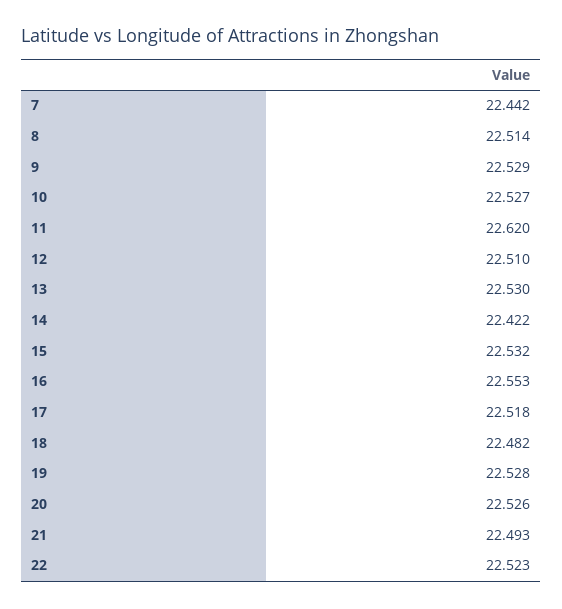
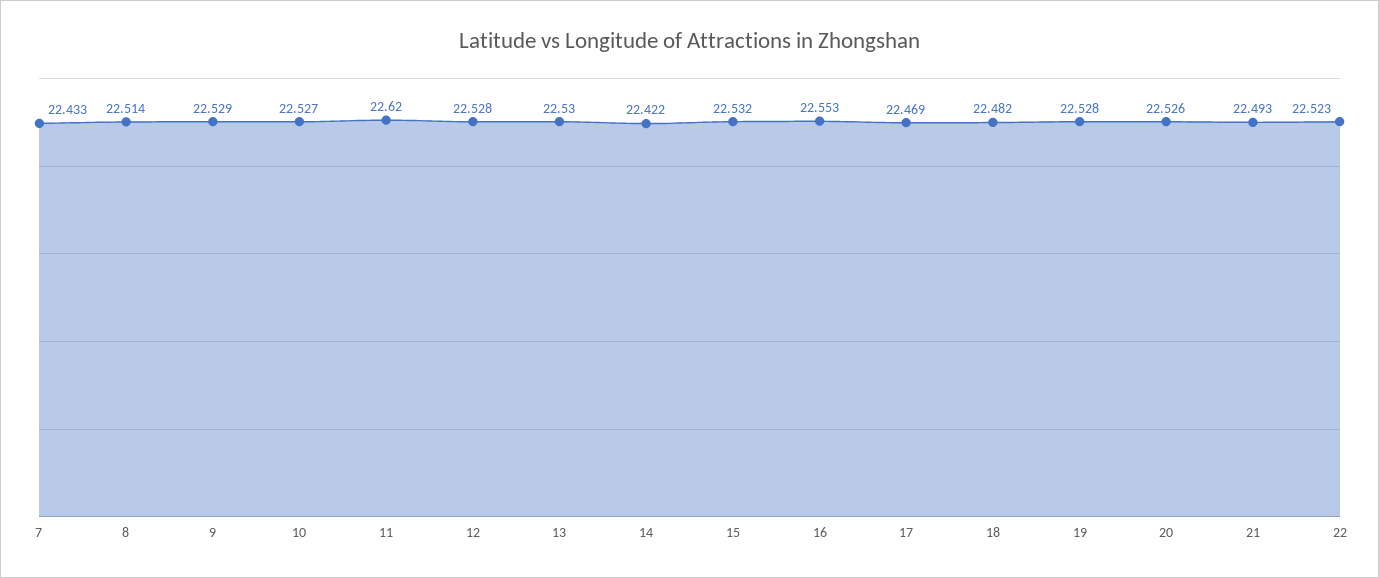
  {
-   "7": 22.442,
+   "7": 22.433,
    "8": 22.514,
    "9": 22.529,
    "10": 22.527,
    "11": 22.62,
-   "12": 22.51,
+   "12": 22.528,
    "13": 22.53,
    "14": 22.422,
    "15": 22.532,
    "16": 22.553,
-   "17": 22.518,
+   "17": 22.469,
    "18": 22.482,
    "19": 22.528,
    "20": 22.526,
    "21": 22.493,
    "22": 22.523
  }

